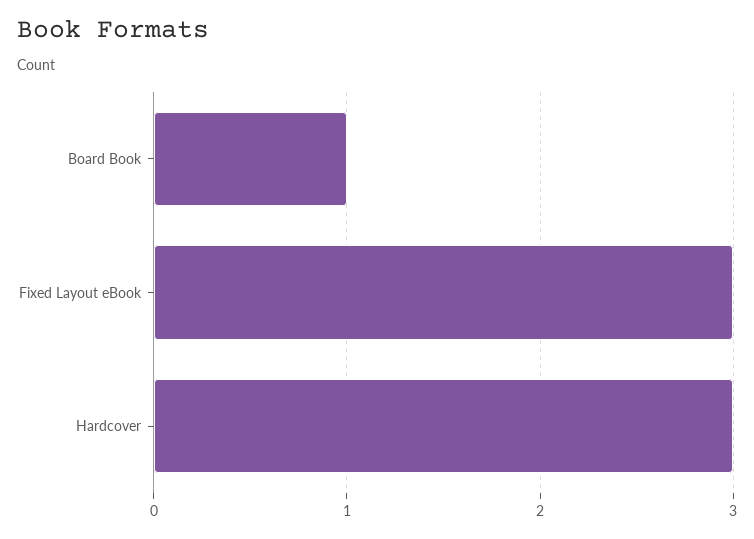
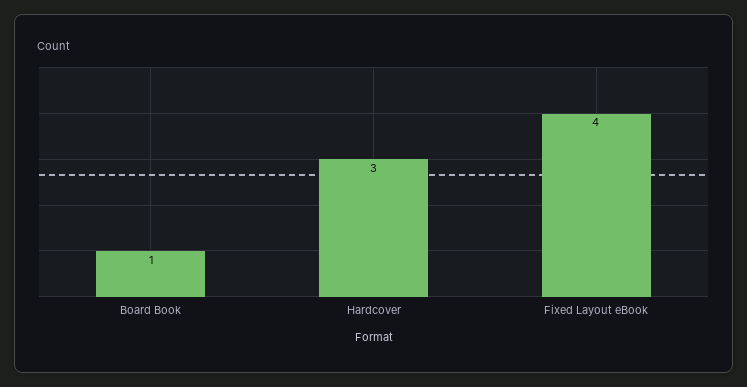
  {
    "Board Book": 1,
-   "Fixed Layout eBook": 3,
+   "Fixed Layout eBook": 4,
    "Hardcover": 3
  }

